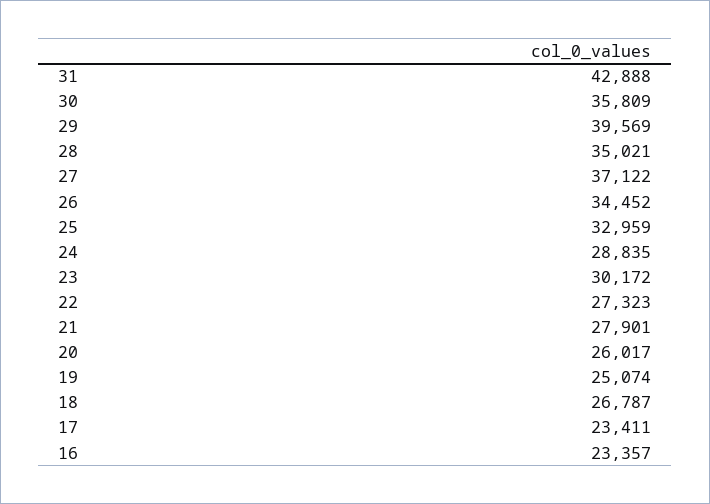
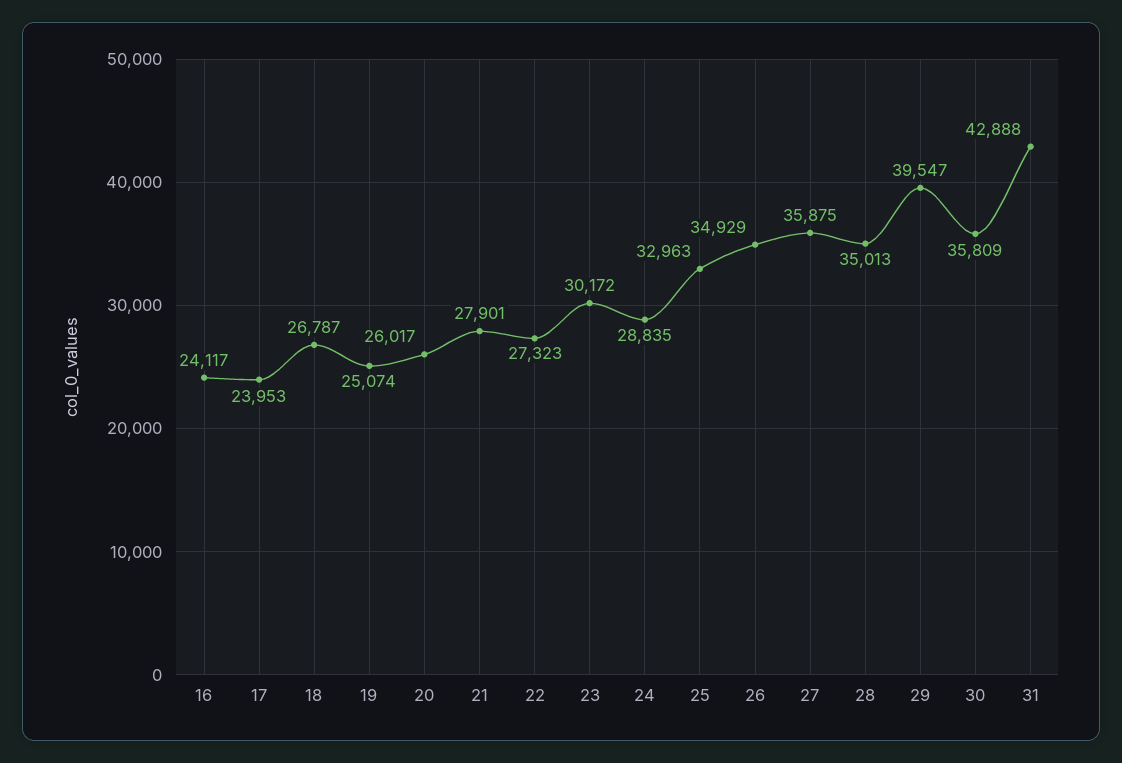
  {
    "31": 42888,
    "30": 35809,
-   "29": 39569,
+   "29": 39547,
-   "28": 35021,
+   "28": 35013,
-   "27": 37122,
+   "27": 35875,
-   "26": 34452,
+   "26": 34929,
-   "25": 32959,
+   "25": 32963,
    "24": 28835,
    "23": 30172,
    "22": 27323,
    "21": 27901,
    "20": 26017,
    "19": 25074,
    "18": 26787,
-   "17": 23411,
+   "17": 23953,
-   "16": 23357
+   "16": 24117
  }

